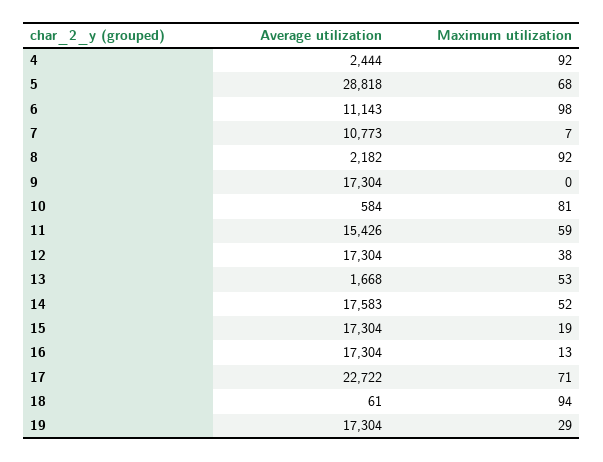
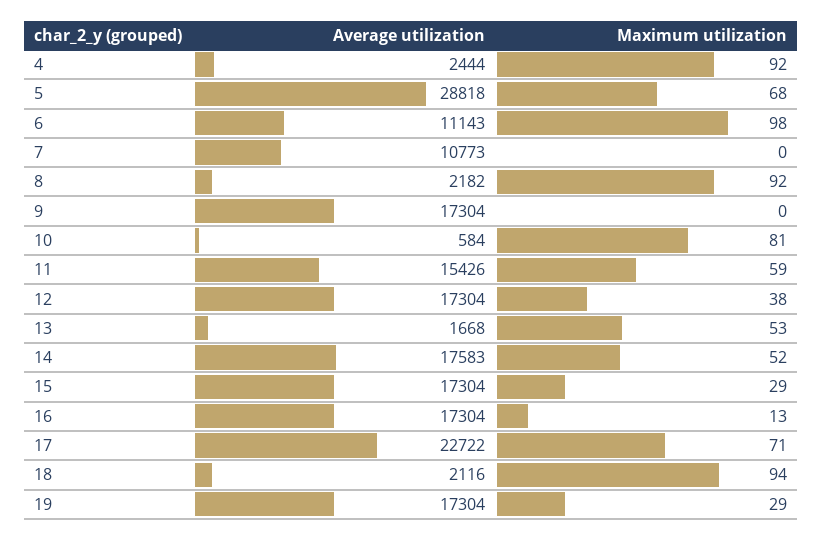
  {
    "Average utilization": {
      "4": 2444,
      "5": 28818,
      "6": 11143,
      "7": 10773,
      "8": 2182,
      "9": 17304,
      "10": 584,
      "11": 15426,
      "12": 17304,
      "13": 1668,
      "14": 17583,
      "15": 17304,
      "16": 17304,
      "17": 22722,
-     "18": 61,
+     "18": 2116,
      "19": 17304
    },
    "Maximum utilization": {
      "4": 92,
      "5": 68,
      "6": 98,
-     "7": 7,
+     "7": 0,
      "8": 92,
      "9": 0,
      "10": 81,
      "11": 59,
      "12": 38,
      "13": 53,
      "14": 52,
-     "15": 19,
+     "15": 29,
      "16": 13,
      "17": 71,
      "18": 94,
      "19": 29
    }
  }

